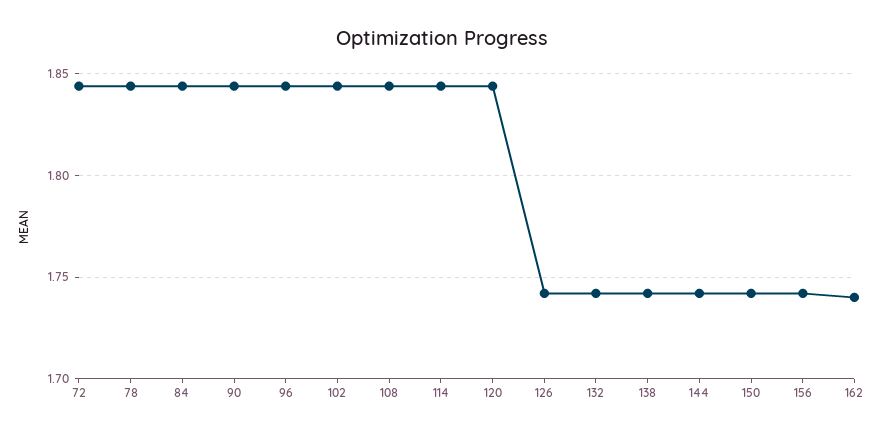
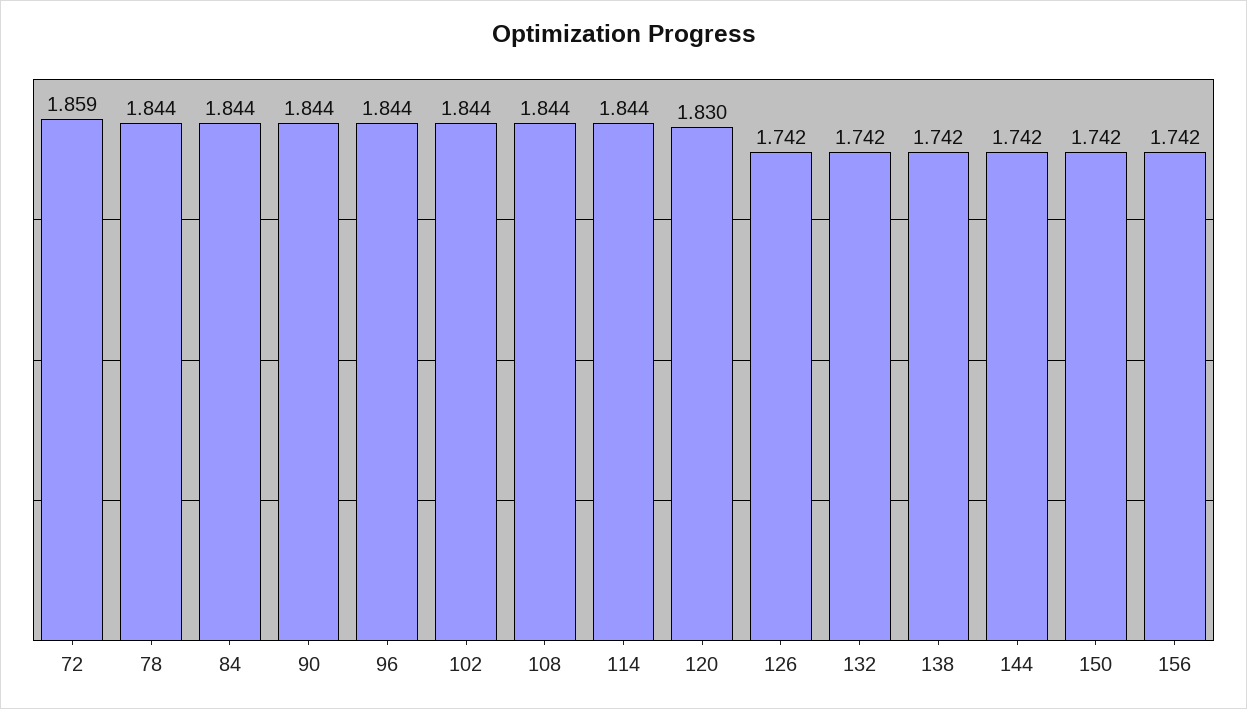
  {
-   "72": 1.845,
+   "72": 1.859,
    "78": 1.844,
    "84": 1.844,
    "90": 1.844,
    "96": 1.844,
    "102": 1.844,
    "108": 1.844,
    "114": 1.844,
-   "120": 1.845,
+   "120": 1.83,
    "126": 1.742,
    "132": 1.742,
    "138": 1.742,
    "144": 1.742,
    "150": 1.742,
-   "156": 1.742,
+   "156": 1.742
-   "162": 1.74
  }

